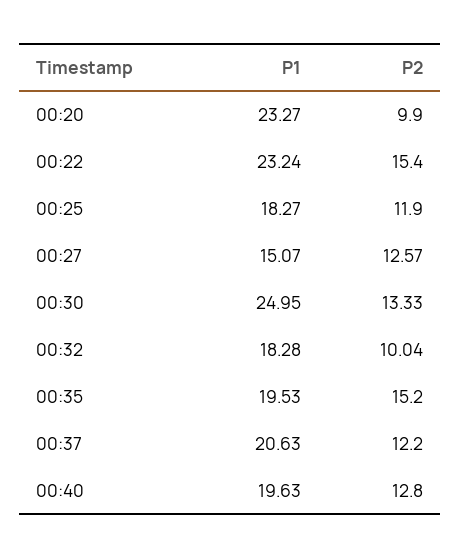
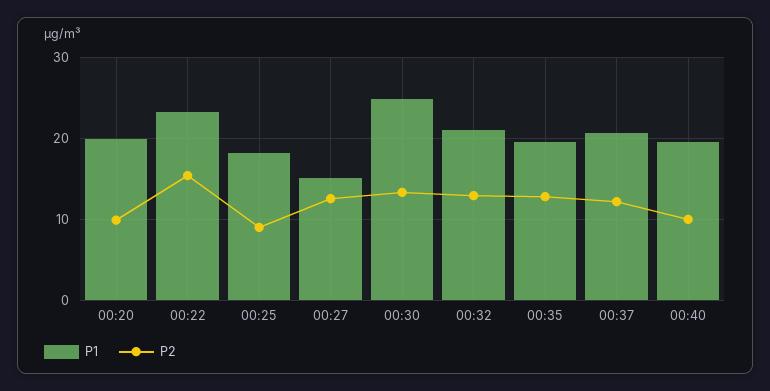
  {
    "P1": {
-     "00:20": 23.27,
+     "00:20": 20,
      "00:22": 23.24,
      "00:25": 18.27,
      "00:27": 15.07,
      "00:30": 24.95,
-     "00:32": 18.28,
+     "00:32": 21,
      "00:35": 19.53,
      "00:37": 20.63,
      "00:40": 19.63
    },
    "P2": {
      "00:20": 9.9,
      "00:22": 15.4,
-     "00:25": 11.9,
+     "00:25": 9,
      "00:27": 12.57,
      "00:30": 13.33,
-     "00:32": 10.04,
+     "00:32": 13,
-     "00:35": 15.2,
+     "00:35": 13,
      "00:37": 12.2,
-     "00:40": 12.8
+     "00:40": 10
    }
  }

